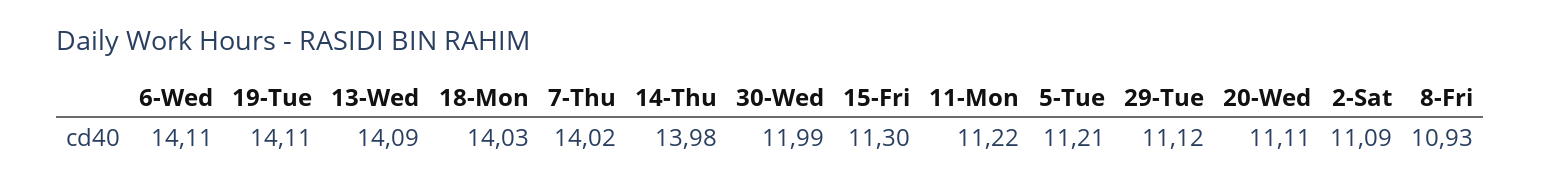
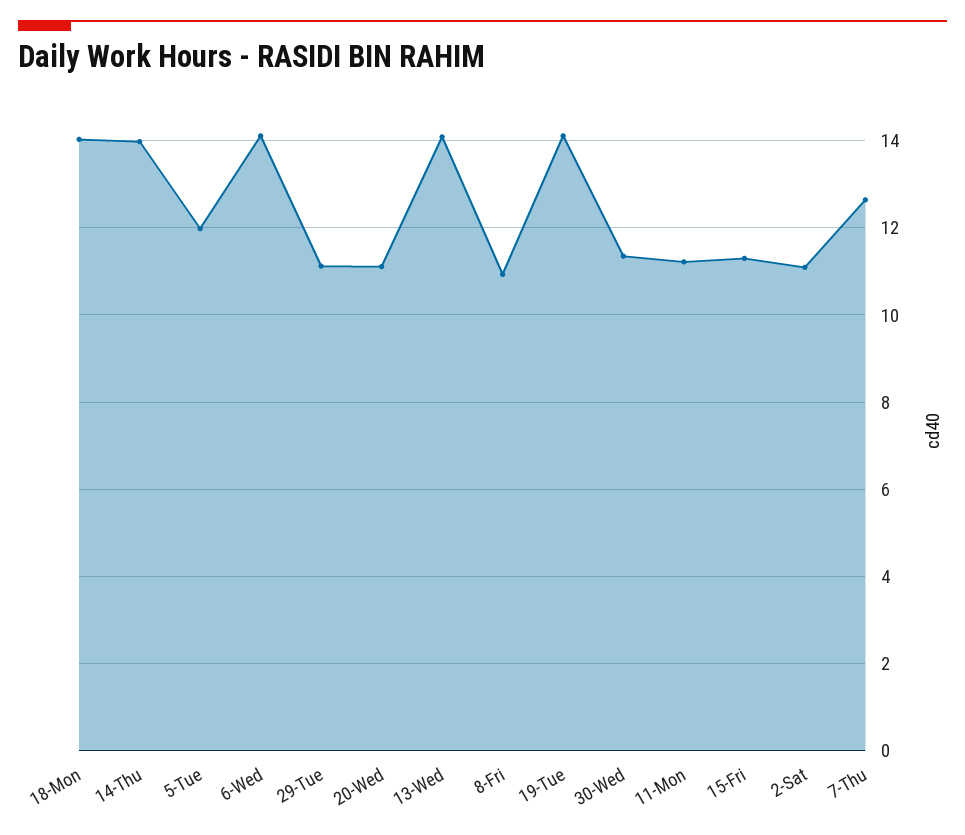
  {
    "6-Wed": 14.11,
    "19-Tue": 14.11,
    "13-Wed": 14.09,
    "18-Mon": 14.03,
-   "7-Thu": 14.02,
+   "7-Thu": 12.6,
    "14-Thu": 13.98,
-   "30-Wed": 11.99,
+   "30-Wed": 11.4,
    "15-Fri": 11.3,
    "11-Mon": 11.22,
-   "5-Tue": 11.21,
+   "5-Tue": 12,
    "29-Tue": 11.12,
    "20-Wed": 11.11,
    "2-Sat": 11.09,
    "8-Fri": 10.93
  }

